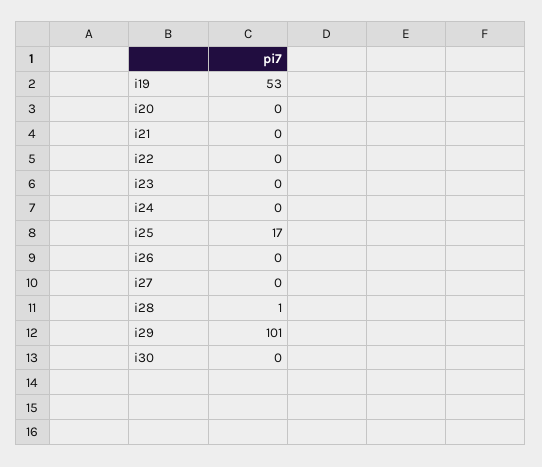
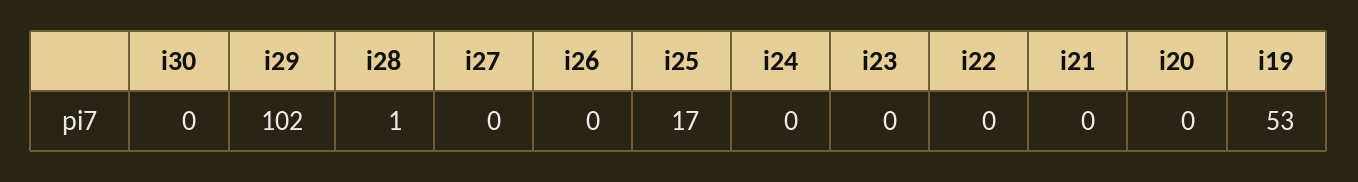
  {
    "i19": 53,
    "i20": 0,
    "i21": 0,
    "i22": 0,
    "i23": 0,
    "i24": 0,
    "i25": 17,
    "i26": 0,
    "i27": 0,
    "i28": 1,
-   "i29": 101,
+   "i29": 102,
    "i30": 0
  }

